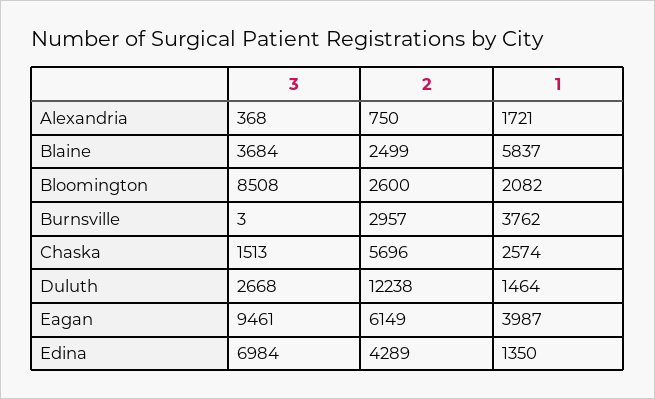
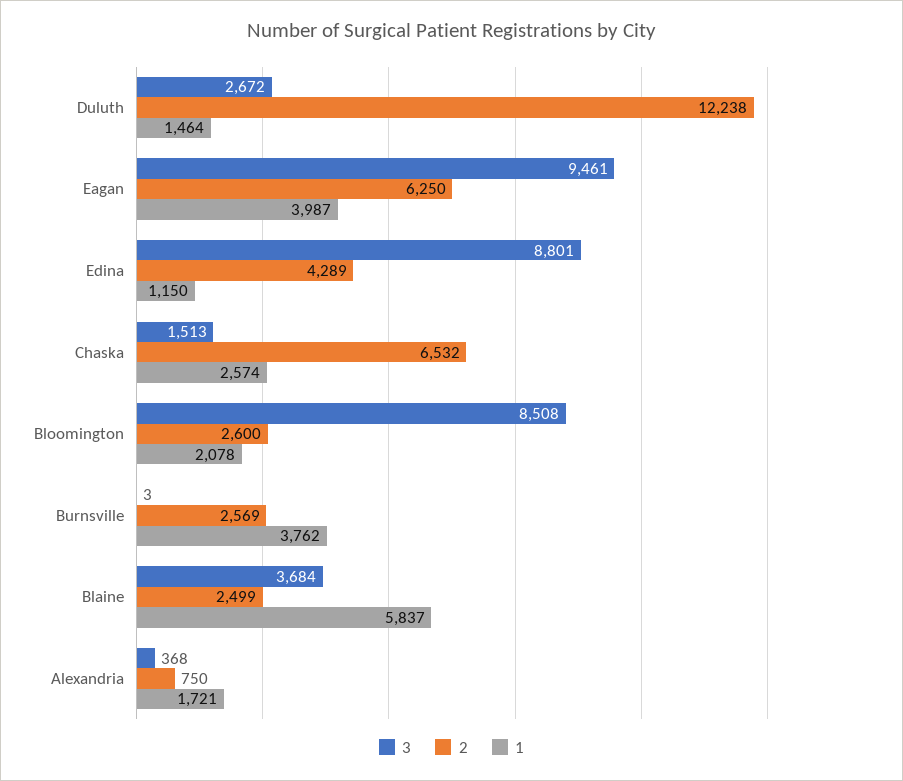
  {
    "3": {
      "Alexandria": 368,
      "Blaine": 3684,
      "Bloomington": 8508,
      "Burnsville": 3,
      "Chaska": 1513,
-     "Duluth": 2668,
+     "Duluth": 2672,
      "Eagan": 9461,
-     "Edina": 6984
+     "Edina": 8801
    },
    "2": {
      "Alexandria": 750,
      "Blaine": 2499,
      "Bloomington": 2600,
-     "Burnsville": 2957,
+     "Burnsville": 2569,
-     "Chaska": 5696,
+     "Chaska": 6532,
      "Duluth": 12238,
-     "Eagan": 6149,
+     "Eagan": 6250,
      "Edina": 4289
    },
    "1": {
      "Alexandria": 1721,
      "Blaine": 5837,
-     "Bloomington": 2082,
+     "Bloomington": 2078,
      "Burnsville": 3762,
      "Chaska": 2574,
      "Duluth": 1464,
      "Eagan": 3987,
-     "Edina": 1350
+     "Edina": 1150
    }
  }

